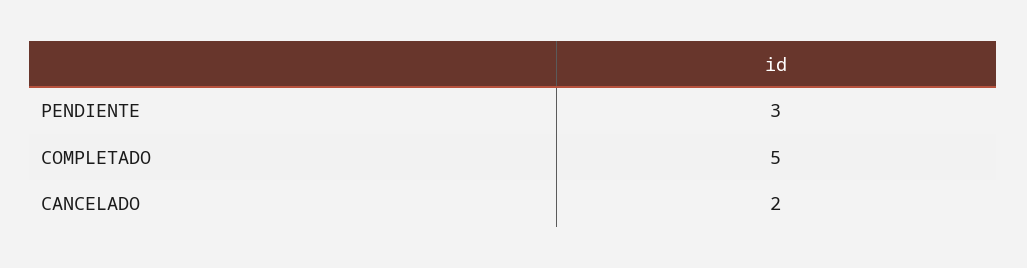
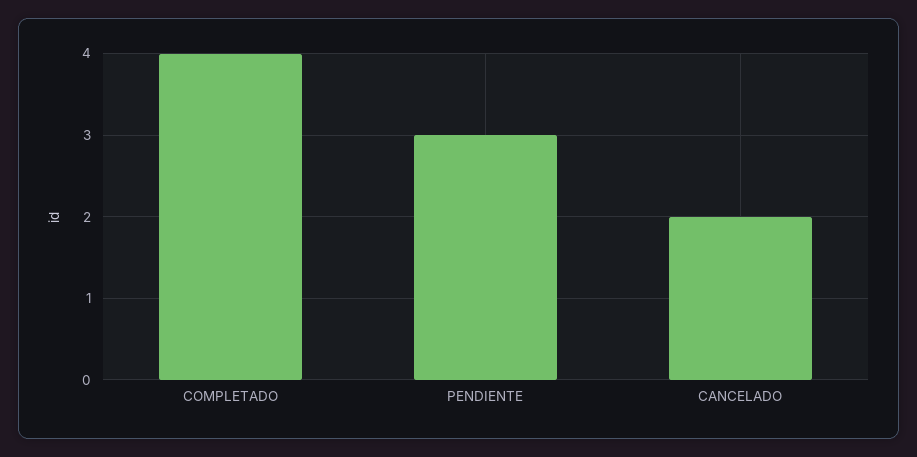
  {
    "PENDIENTE": 3,
-   "COMPLETADO": 5,
+   "COMPLETADO": 4,
    "CANCELADO": 2
  }

